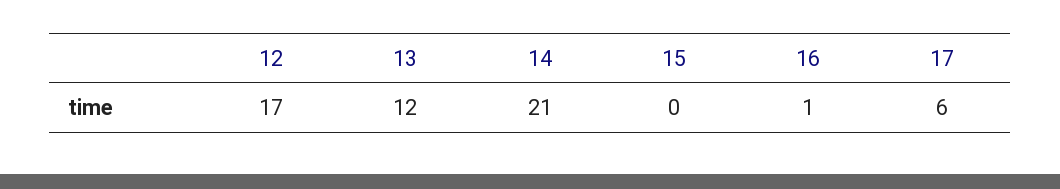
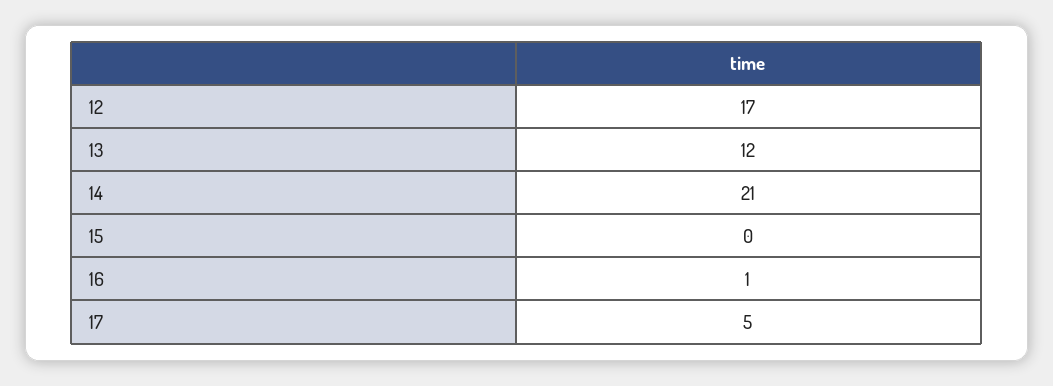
  {
    "12": 17,
    "13": 12,
    "14": 21,
    "15": 0,
    "16": 1,
-   "17": 6
+   "17": 5
  }

